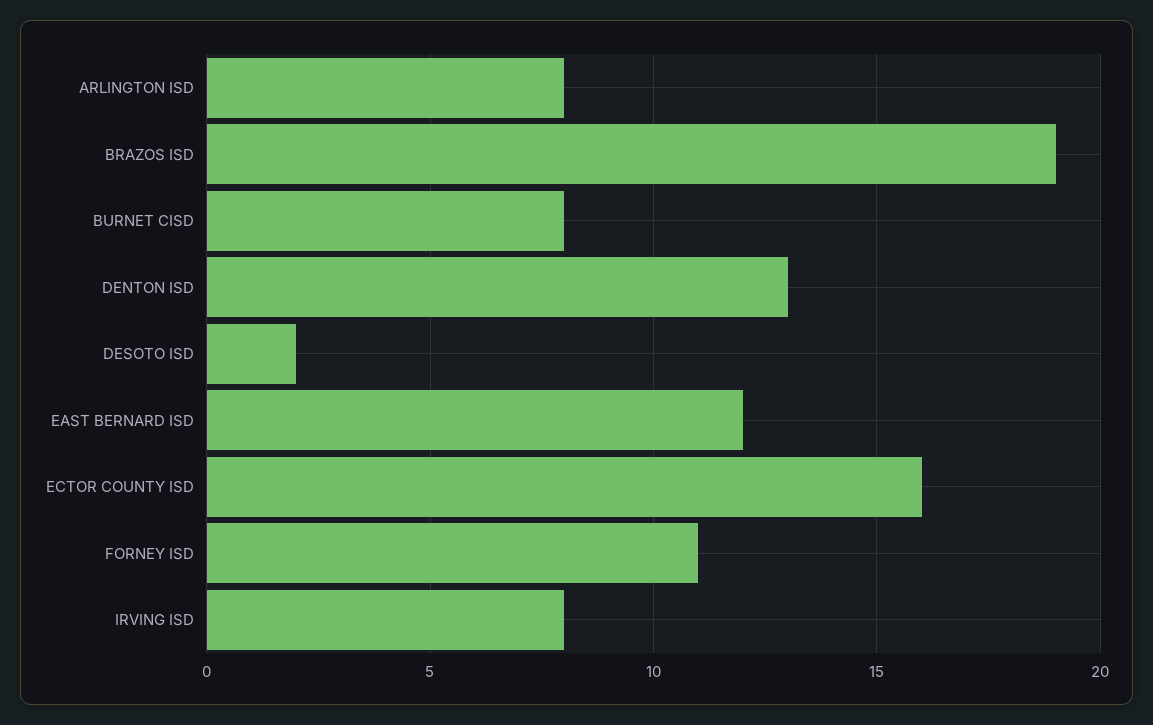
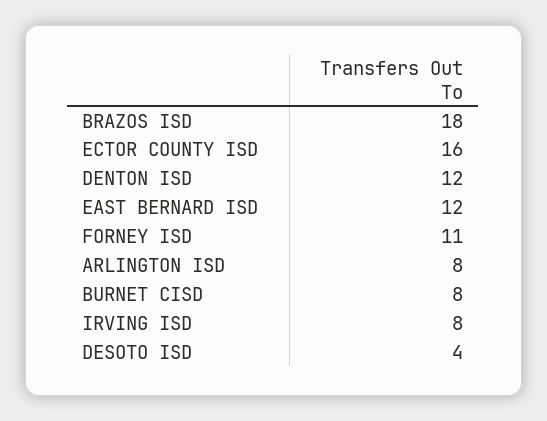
  {
    "ARLINGTON ISD": 8,
-   "BRAZOS ISD": 19,
+   "BRAZOS ISD": 18,
    "BURNET CISD": 8,
-   "DENTON ISD": 13,
+   "DENTON ISD": 12,
-   "DESOTO ISD": 2,
+   "DESOTO ISD": 4,
    "EAST BERNARD ISD": 12,
    "ECTOR COUNTY ISD": 16,
    "FORNEY ISD": 11,
    "IRVING ISD": 8
  }

